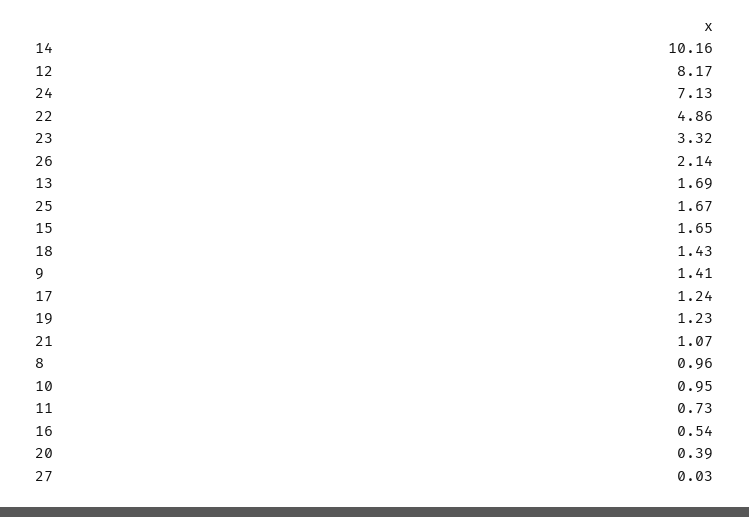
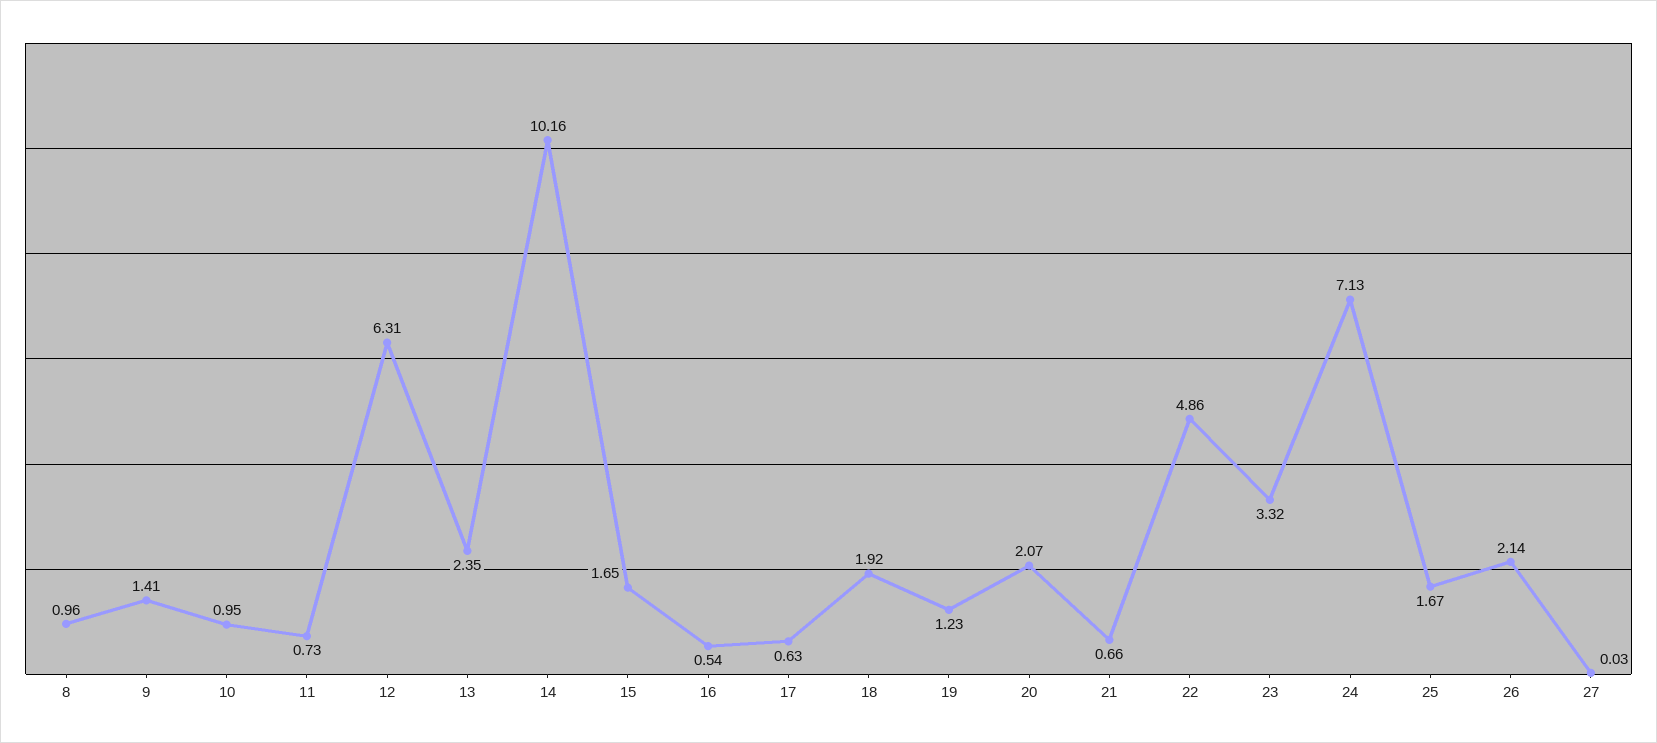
  {
    "14": 10.16,
-   "12": 8.17,
+   "12": 6.31,
    "24": 7.13,
    "22": 4.86,
    "23": 3.32,
    "26": 2.14,
-   "13": 1.69,
+   "13": 2.35,
    "25": 1.67,
    "15": 1.65,
-   "18": 1.43,
+   "18": 1.92,
    "9": 1.41,
-   "17": 1.24,
+   "17": 0.63,
    "19": 1.23,
-   "21": 1.07,
+   "21": 0.66,
    "8": 0.96,
    "10": 0.95,
    "11": 0.73,
    "16": 0.54,
-   "20": 0.39,
+   "20": 2.07,
    "27": 0.03
  }

